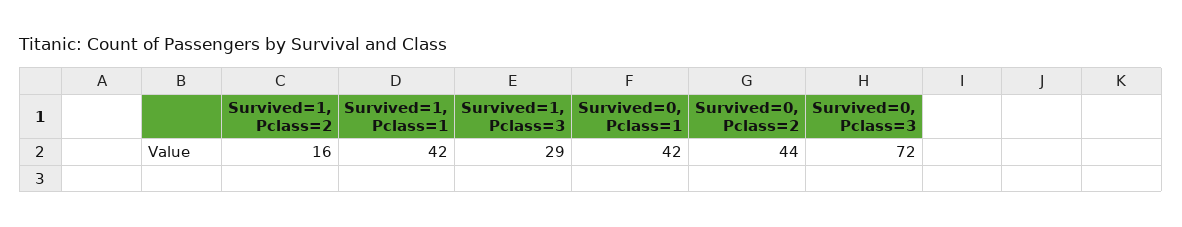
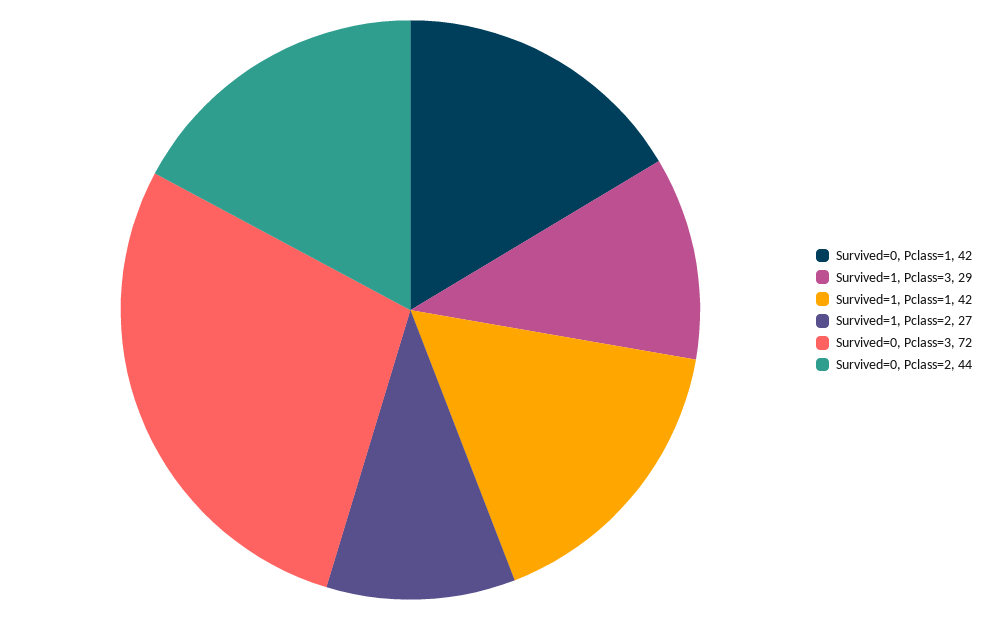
  {
-   "Survived=1, Pclass=2": 16,
+   "Survived=1, Pclass=2": 27,
    "Survived=1, Pclass=1": 42,
    "Survived=1, Pclass=3": 29,
    "Survived=0, Pclass=1": 42,
    "Survived=0, Pclass=2": 44,
    "Survived=0, Pclass=3": 72
  }

